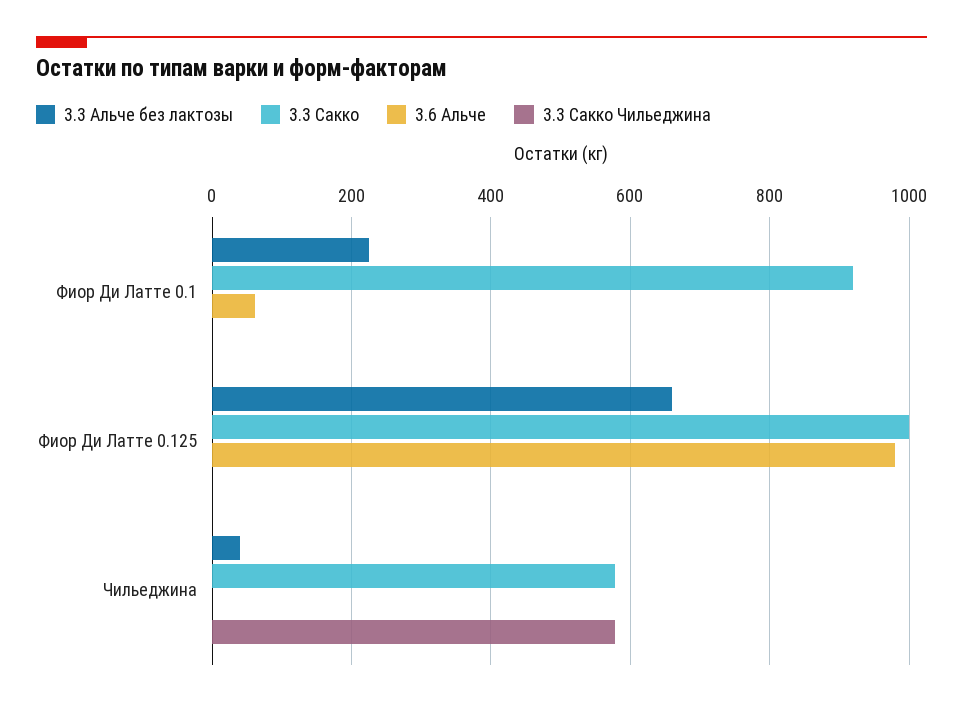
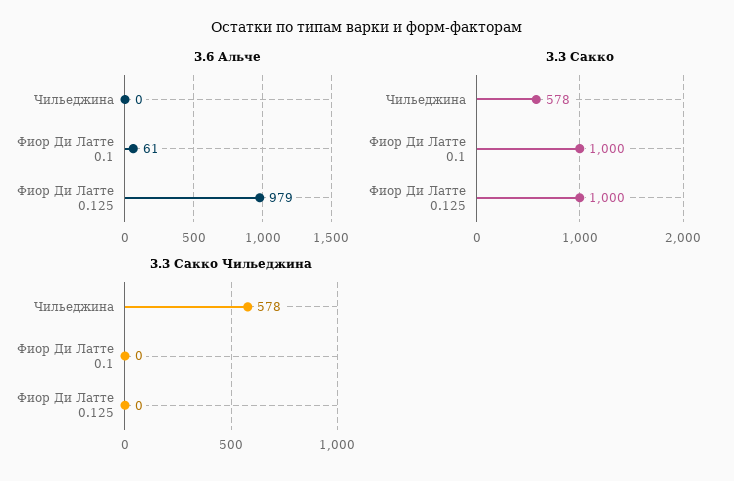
  {
-   "3.3 Альче без лактозы": {
-     "Фиор Ди Латте 0.1": 220,
-     "Фиор Ди Латте 0.125": 660,
-     "Чильеджина": 40
-   },
    "3.3 Сакко": {
-     "Фиор Ди Латте 0.1": 920,
+     "Фиор Ди Латте 0.1": 1000,
      "Фиор Ди Латте 0.125": 1000,
      "Чильеджина": 578
    },
    "3.6 Альче": {
      "Фиор Ди Латте 0.1": 61,
      "Фиор Ди Латте 0.125": 979,
      "Чильеджина": 0
    },
    "3.3 Сакко Чильеджина": {
      "Фиор Ди Латте 0.1": 0,
      "Фиор Ди Латте 0.125": 0,
      "Чильеджина": 578
    }
  }

